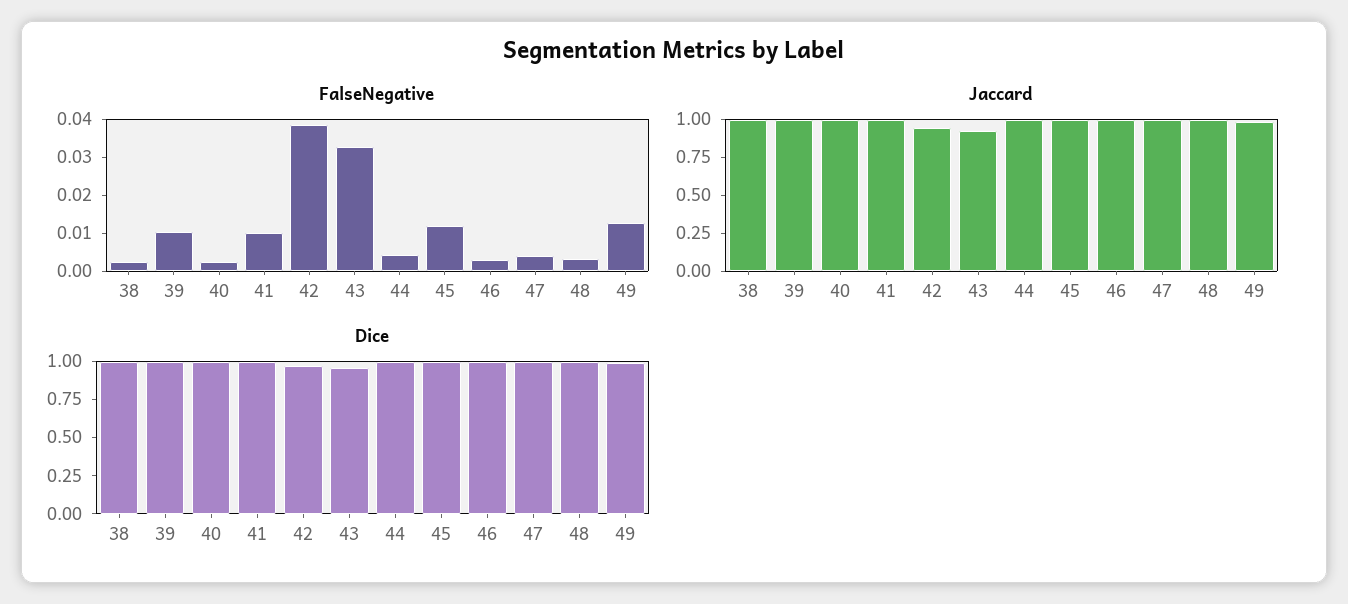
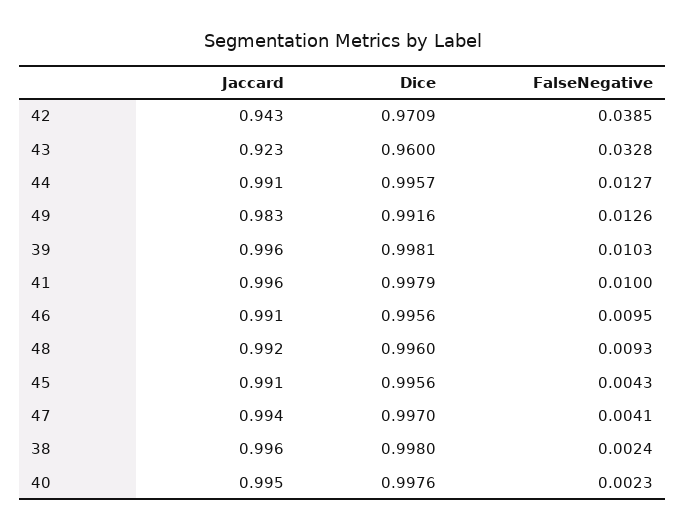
  {
    "FalseNegative": {
      "38": 0.0024,
      "39": 0.0103,
      "40": 0.0023,
      "41": 0.01,
      "42": 0.0385,
      "43": 0.0328,
-     "44": 0.005,
+     "44": 0.0127,
-     "45": 0.0125,
+     "45": 0.0043,
-     "46": 0.0025,
+     "46": 0.0095,
      "47": 0.0041,
-     "48": 0.0025,
+     "48": 0.0093,
      "49": 0.0126
    },
    "Jaccard": {
      "38": 0.996,
      "39": 0.996,
      "40": 0.995,
      "41": 0.996,
      "42": 0.943,
      "43": 0.923,
      "44": 0.991,
      "45": 0.991,
      "46": 0.991,
      "47": 0.994,
      "48": 0.992,
      "49": 0.983
    },
    "Dice": {
      "38": 0.998,
      "39": 0.9981,
      "40": 0.9976,
      "41": 0.9979,
      "42": 0.9709,
      "43": 0.96,
      "44": 0.9957,
      "45": 0.9956,
      "46": 0.9956,
      "47": 0.997,
      "48": 0.996,
      "49": 0.9916
    }
  }

